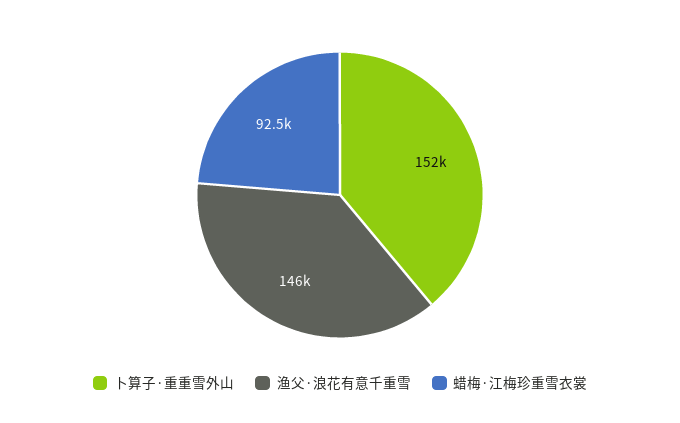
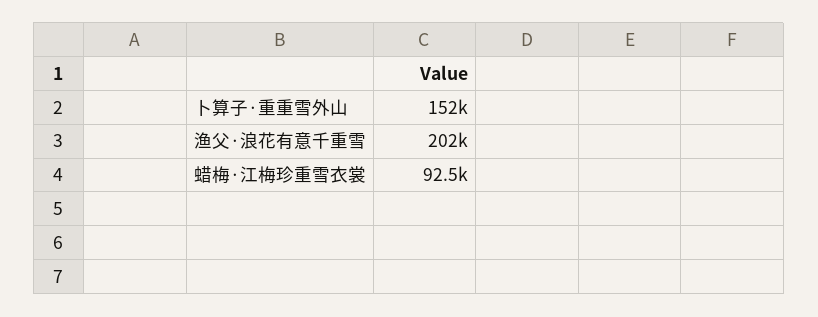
  {
    "卜算子·重重雪外山": 152000,
-   "渔父·浪花有意千重雪": 146000,
+   "渔父·浪花有意千重雪": 202000,
    "蜡梅·江梅珍重雪衣裳": 92500
  }

